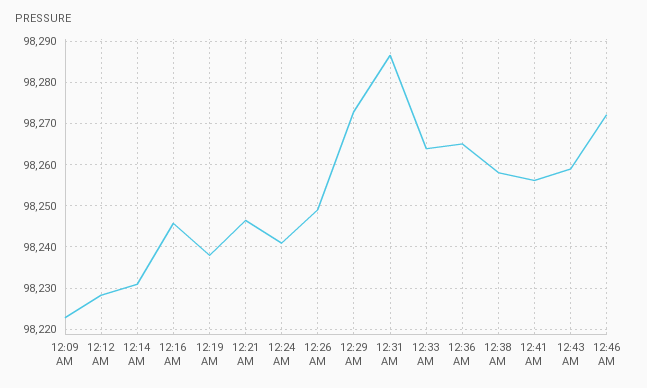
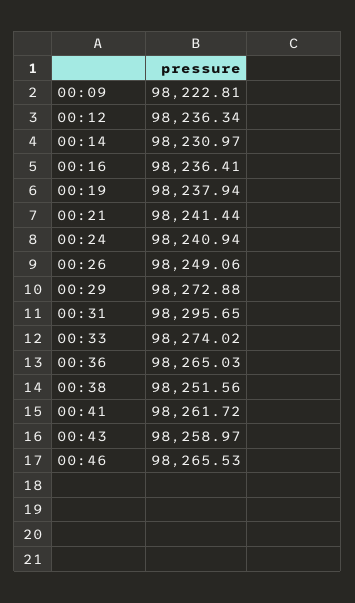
  {
    "12:09 AM": 98222.81,
-   "12:12 AM": 98228,
+   "12:12 AM": 98236.34,
    "12:14 AM": 98230.97,
-   "12:16 AM": 98246,
+   "12:16 AM": 98236.41,
    "12:19 AM": 98237.94,
-   "12:21 AM": 98246,
+   "12:21 AM": 98241.44,
    "12:24 AM": 98240.94,
    "12:26 AM": 98249.06,
    "12:29 AM": 98272.88,
-   "12:31 AM": 98286,
+   "12:31 AM": 98295.65,
-   "12:33 AM": 98264,
+   "12:33 AM": 98274.02,
    "12:36 AM": 98265.03,
-   "12:38 AM": 98258,
+   "12:38 AM": 98251.56,
-   "12:41 AM": 98256,
+   "12:41 AM": 98261.72,
    "12:43 AM": 98258.97,
-   "12:46 AM": 98272
+   "12:46 AM": 98265.53
  }

